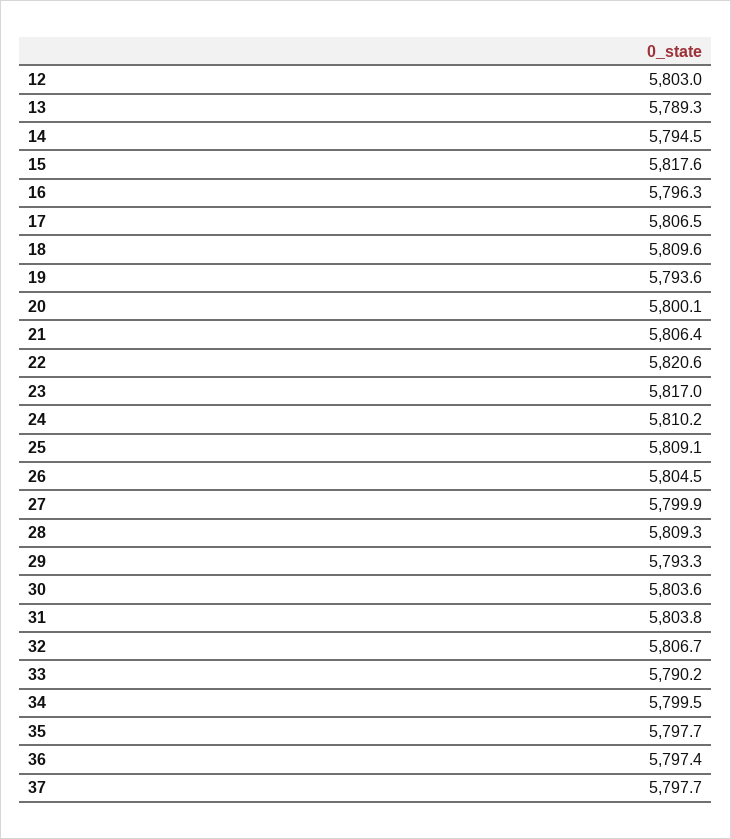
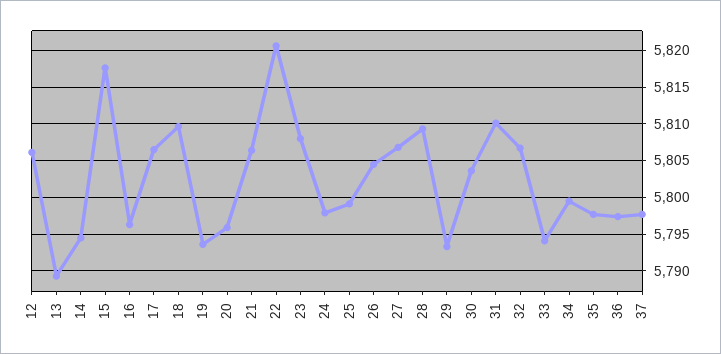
  {
-   "12": 5803,
+   "12": 5806,
    "13": 5789.3,
    "14": 5794.5,
    "15": 5817.6,
    "16": 5796.3,
    "17": 5806.5,
    "18": 5809.6,
    "19": 5793.6,
-   "20": 5800.1,
+   "20": 5796,
    "21": 5806.4,
    "22": 5820.6,
-   "23": 5817,
+   "23": 5808,
-   "24": 5810.2,
+   "24": 5798,
-   "25": 5809.1,
+   "25": 5799,
    "26": 5804.5,
-   "27": 5799.9,
+   "27": 5807,
    "28": 5809.3,
    "29": 5793.3,
    "30": 5803.6,
-   "31": 5803.8,
+   "31": 5810,
    "32": 5806.7,
-   "33": 5790.2,
+   "33": 5794,
    "34": 5799.5,
    "35": 5797.7,
    "36": 5797.4,
    "37": 5797.7
  }

